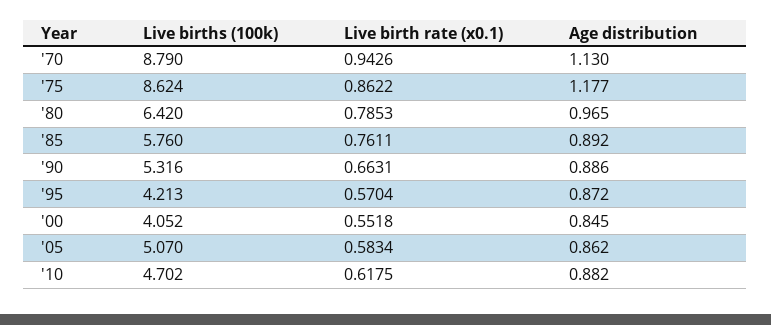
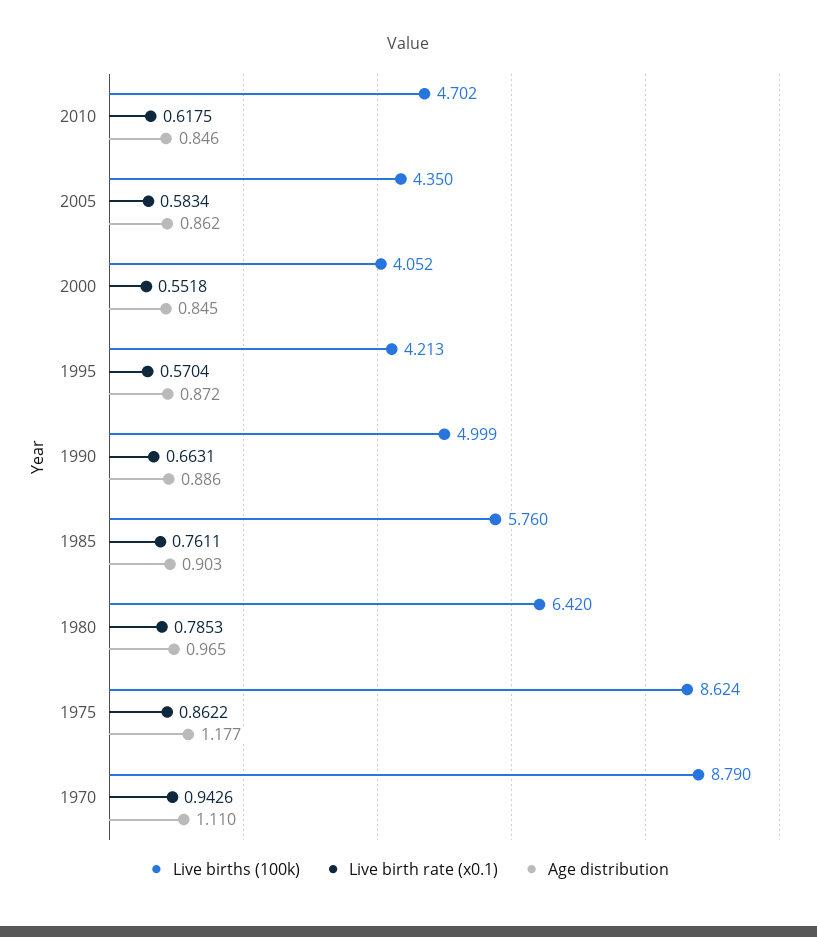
  {
    "Live births (100k)": {
      "'70": 8.79,
      "'75": 8.624,
      "'80": 6.42,
      "'85": 5.76,
-     "'90": 5.316,
+     "'90": 4.999,
      "'95": 4.213,
      "'00": 4.052,
-     "'05": 5.07,
+     "'05": 4.35,
      "'10": 4.702
    },
    "Live birth rate (x0.1)": {
      "'70": 0.9426,
      "'75": 0.8622,
      "'80": 0.7853,
      "'85": 0.7611,
      "'90": 0.6631,
      "'95": 0.5704,
      "'00": 0.5518,
      "'05": 0.5834,
      "'10": 0.6175
    },
    "Age distribution": {
-     "'70": 1.13,
+     "'70": 1.11,
      "'75": 1.177,
      "'80": 0.965,
-     "'85": 0.892,
+     "'85": 0.903,
      "'90": 0.886,
      "'95": 0.872,
      "'00": 0.845,
      "'05": 0.862,
-     "'10": 0.882
+     "'10": 0.846
    }
  }

